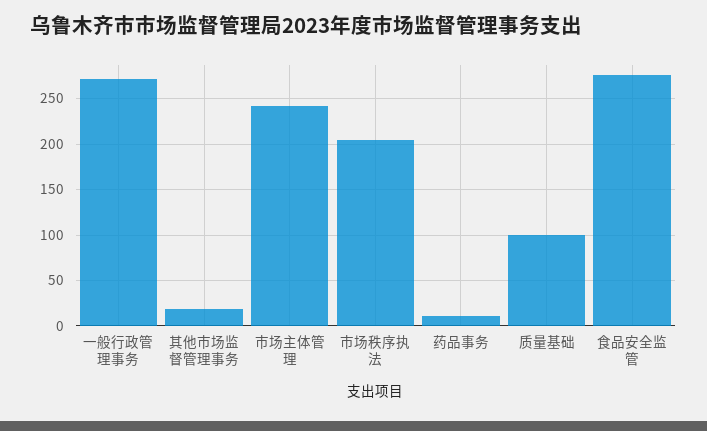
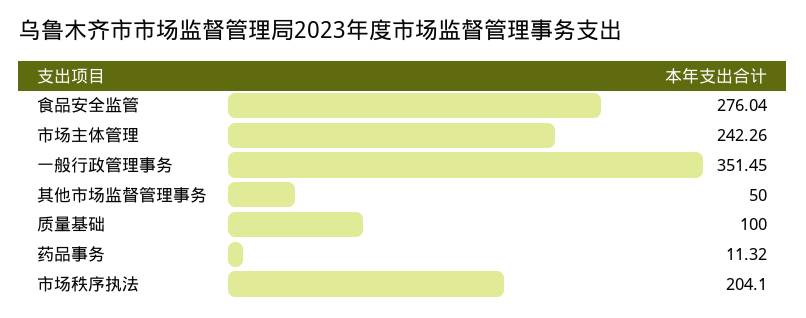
  {
-   "一般行政管理事务": 270,
+   "一般行政管理事务": 351.45,
-   "其他市场监督管理事务": 20,
+   "其他市场监督管理事务": 50,
    "市场主体管理": 242.26,
    "市场秩序执法": 204.1,
    "药品事务": 11.32,
    "质量基础": 100,
    "食品安全监管": 276.04
  }

